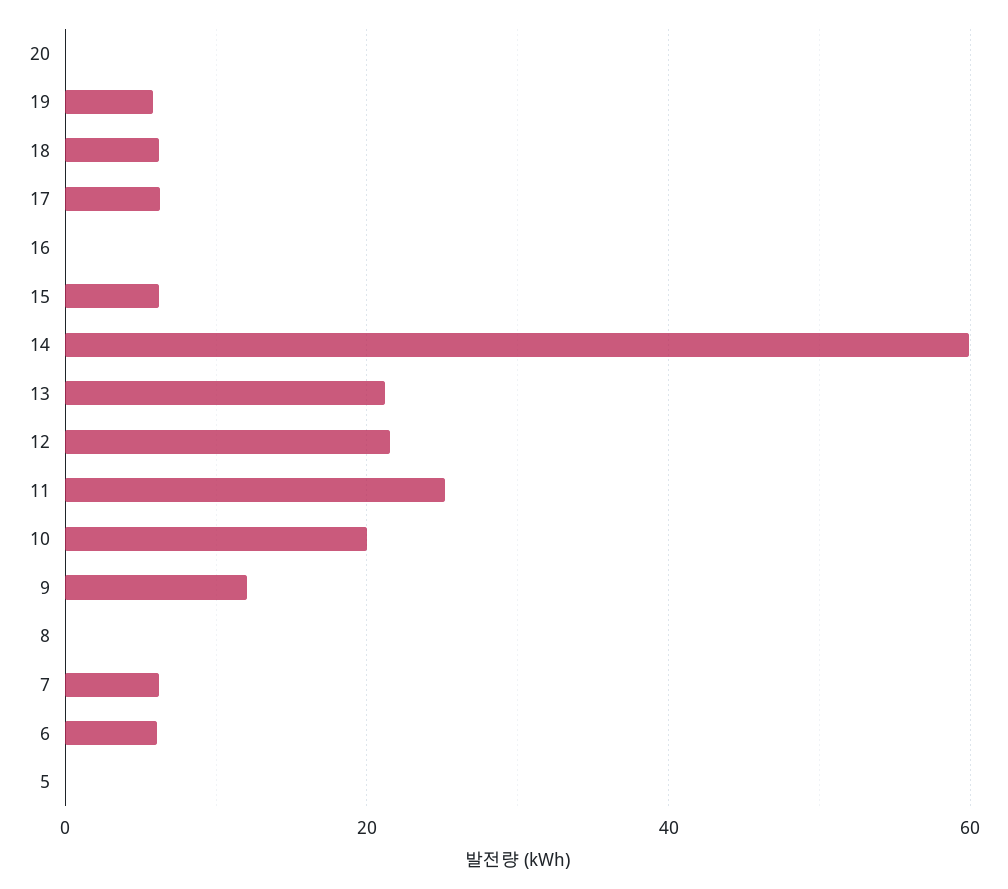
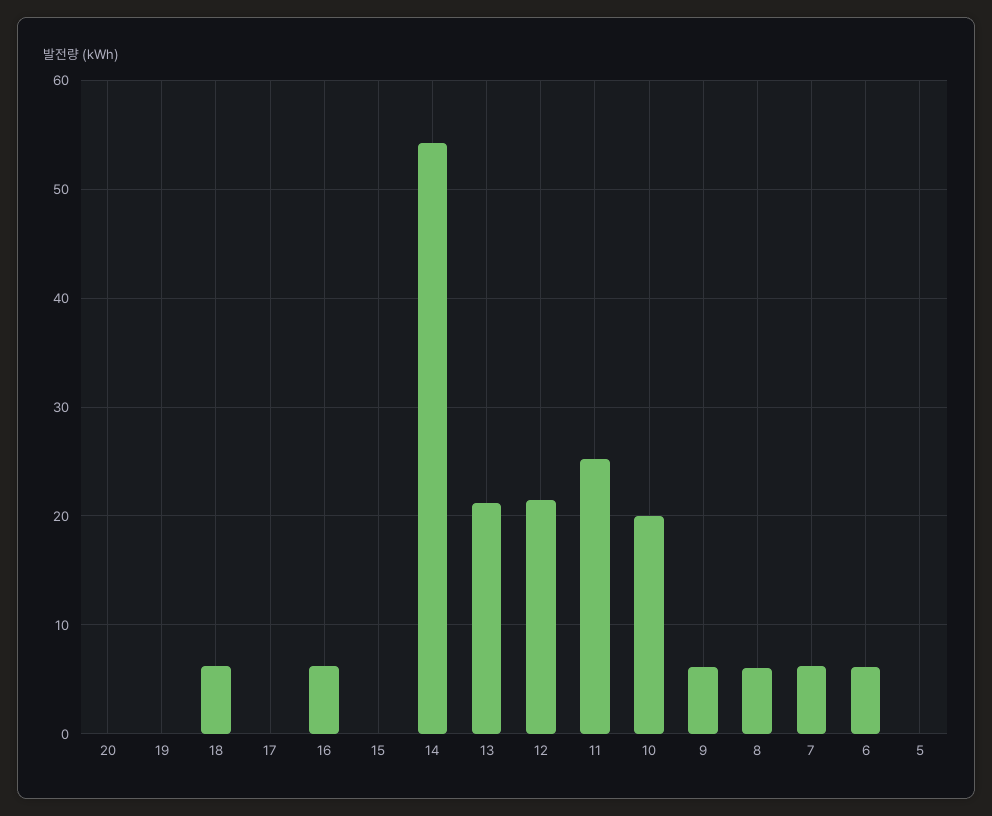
  {
    "20": 0,
-   "19": 6,
+   "19": 0,
    "18": 6,
-   "17": 6,
+   "17": 0,
-   "16": 0,
+   "16": 6,
-   "15": 6,
+   "15": 0,
-   "14": 60,
+   "14": 54,
    "13": 21,
    "12": 22,
    "11": 25,
    "10": 20,
-   "9": 12,
+   "9": 6,
-   "8": 0,
+   "8": 6,
    "7": 6,
    "6": 6,
    "5": 0
  }

